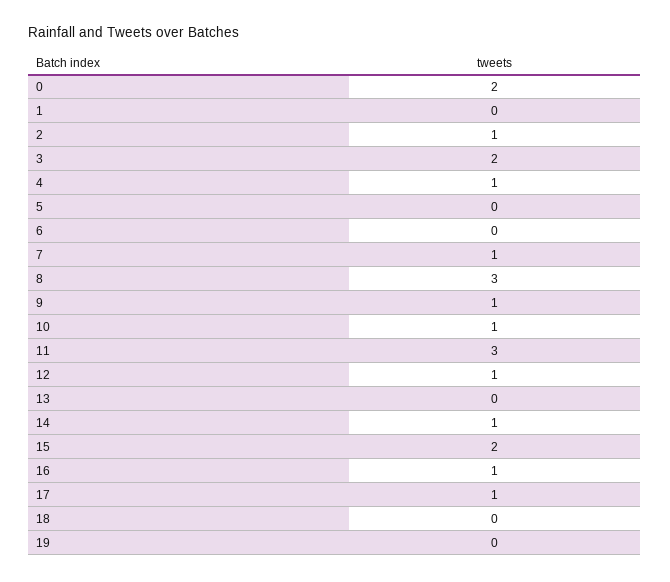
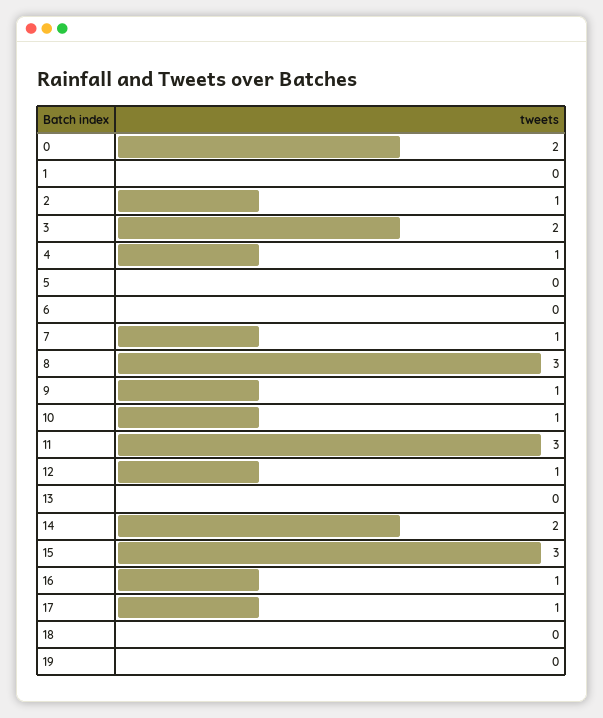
  {
    "0": 2,
    "1": 0,
    "2": 1,
    "3": 2,
    "4": 1,
    "5": 0,
    "6": 0,
    "7": 1,
    "8": 3,
    "9": 1,
    "10": 1,
    "11": 3,
    "12": 1,
    "13": 0,
-   "14": 1,
+   "14": 2,
-   "15": 2,
+   "15": 3,
    "16": 1,
    "17": 1,
    "18": 0,
    "19": 0
  }

